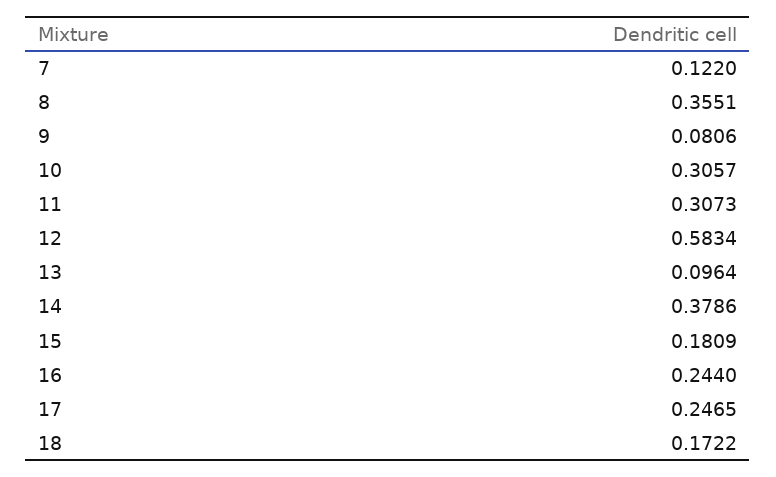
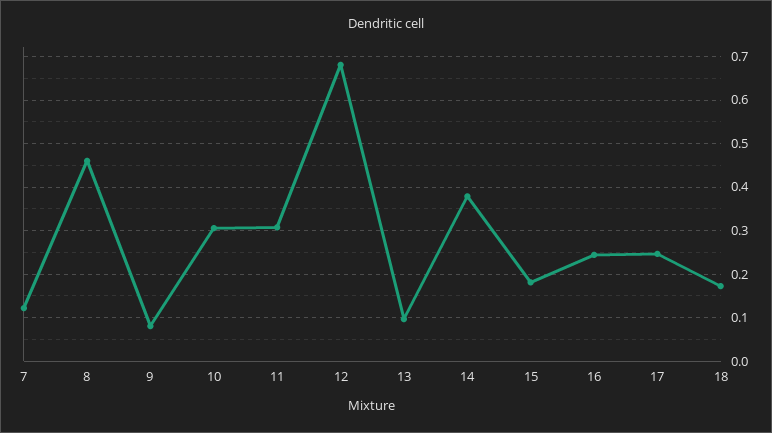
  {
    "7": 0.122,
-   "8": 0.3551,
+   "8": 0.46,
    "9": 0.0806,
    "10": 0.3057,
    "11": 0.3073,
-   "12": 0.5834,
+   "12": 0.68,
    "13": 0.0964,
    "14": 0.3786,
    "15": 0.1809,
    "16": 0.244,
    "17": 0.2465,
    "18": 0.1722
  }

